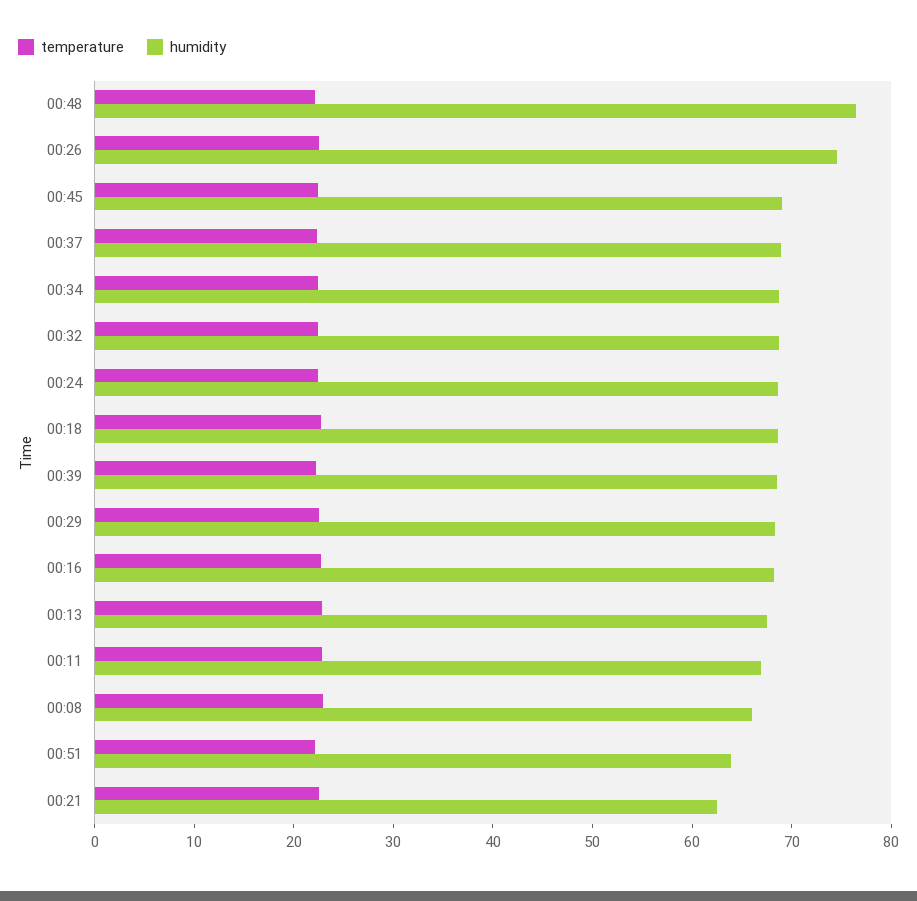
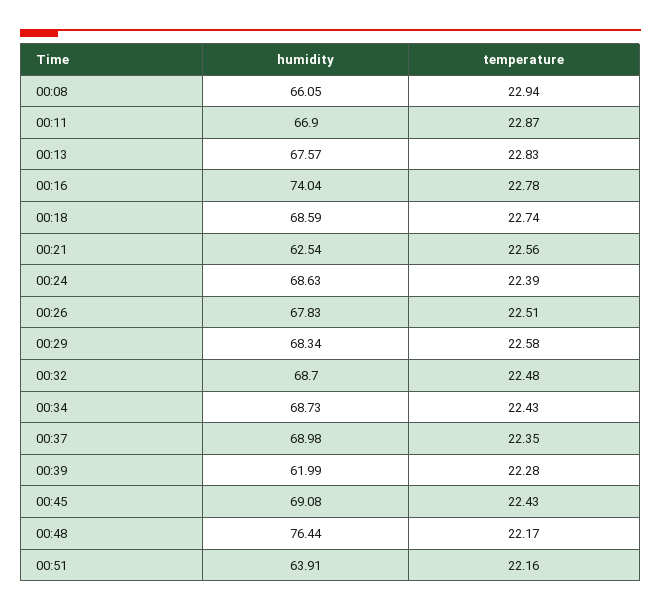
  {
    "temperature": {
      "00:48": 22.17,
      "00:26": 22.51,
      "00:45": 22.43,
      "00:37": 22.35,
      "00:34": 22.43,
      "00:32": 22.48,
      "00:24": 22.39,
      "00:18": 22.74,
      "00:39": 22.28,
      "00:29": 22.58,
      "00:16": 22.78,
      "00:13": 22.83,
      "00:11": 22.87,
      "00:08": 22.94,
      "00:51": 22.16,
      "00:21": 22.56
    },
    "humidity": {
      "00:48": 76.44,
-     "00:26": 74,
+     "00:26": 67.83,
      "00:45": 69.08,
      "00:37": 68.98,
      "00:34": 68.73,
      "00:32": 68.7,
      "00:24": 68.63,
      "00:18": 68.59,
-     "00:39": 68,
+     "00:39": 61.99,
      "00:29": 68.34,
-     "00:16": 68,
+     "00:16": 74.04,
      "00:13": 67.57,
      "00:11": 66.9,
      "00:08": 66.05,
      "00:51": 63.91,
      "00:21": 62.54
    }
  }

